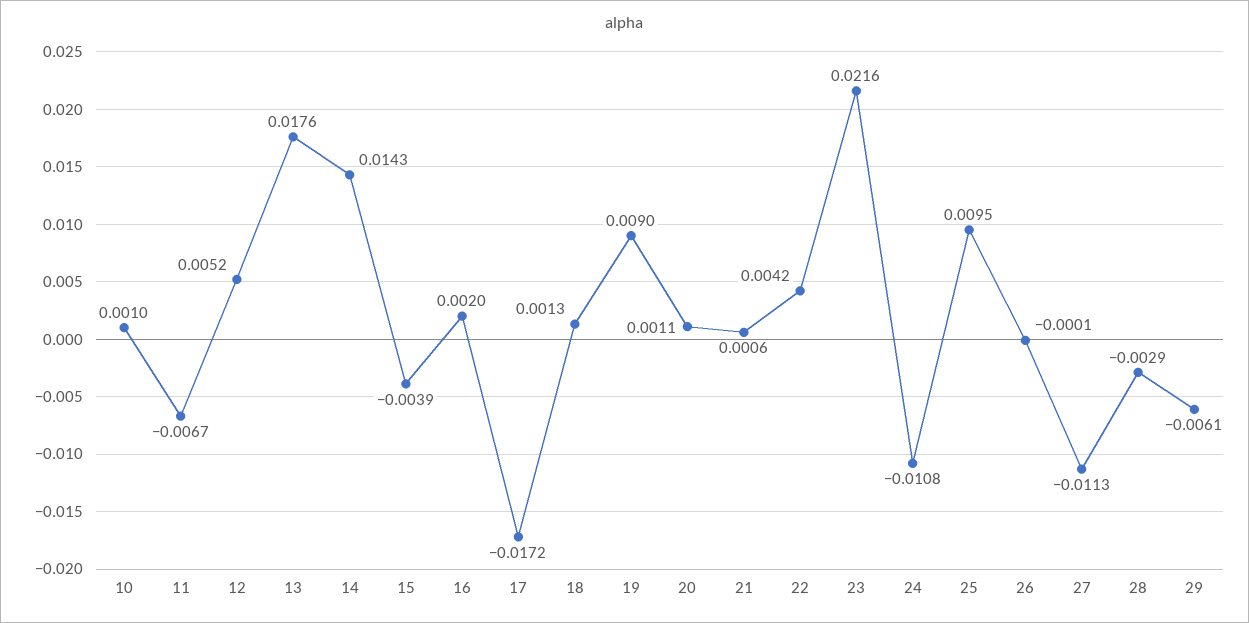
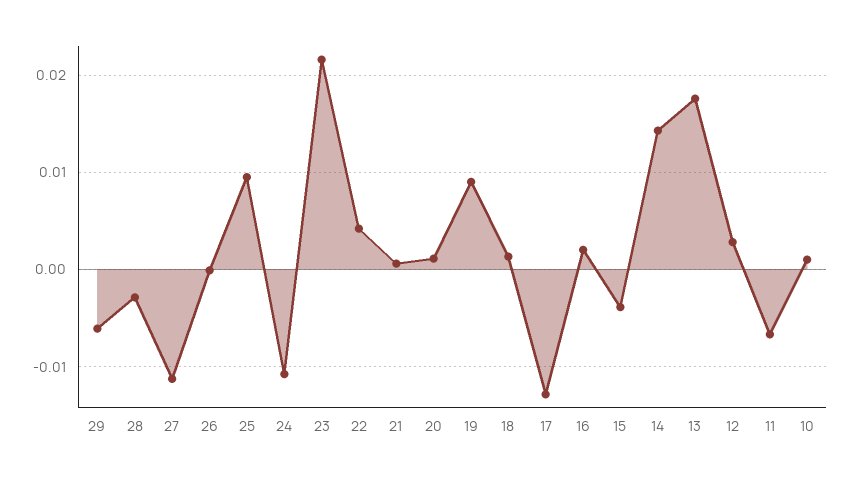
  {
    "10": 0.001,
    "11": -0.0067,
-   "12": 0.0052,
+   "12": 0.003,
    "13": 0.0176,
    "14": 0.0143,
    "15": -0.0039,
    "16": 0.002,
-   "17": -0.0172,
+   "17": -0.013,
    "18": 0.0013,
    "19": 0.009,
    "20": 0.0011,
    "21": 0.0006,
    "22": 0.0042,
    "23": 0.0216,
    "24": -0.0108,
    "25": 0.0095,
    "26": -0.0001,
    "27": -0.0113,
    "28": -0.0029,
    "29": -0.0061
  }

